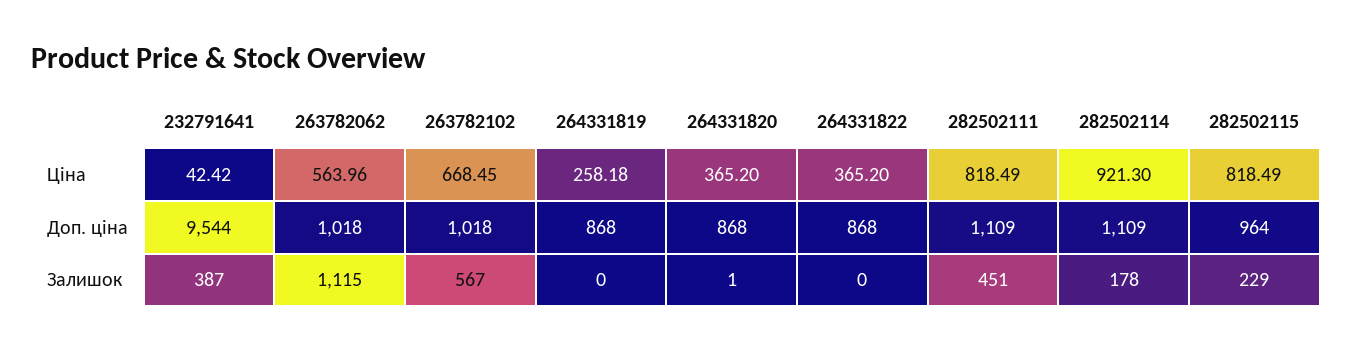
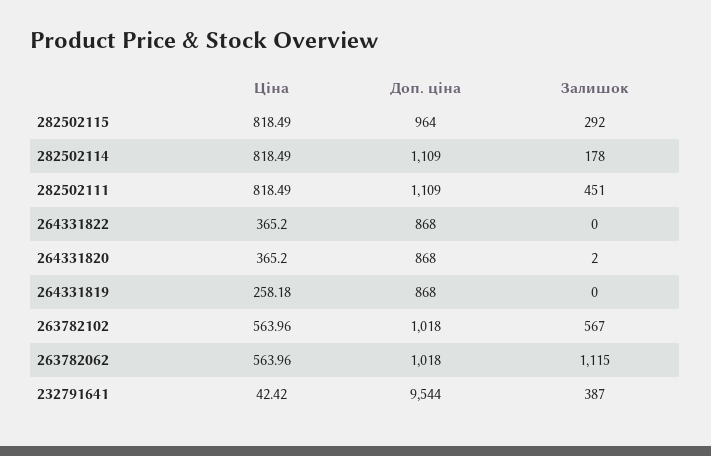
  {
    "232791641": {
      "Ціна": 42.42,
      "Доп. ціна": 9544,
      "Залишок": 387
    },
    "263782062": {
      "Ціна": 563.96,
      "Доп. ціна": 1018,
      "Залишок": 1115
    },
    "263782102": {
-     "Ціна": 668.45,
+     "Ціна": 563.96,
      "Доп. ціна": 1018,
      "Залишок": 567
    },
    "264331819": {
      "Ціна": 258.18,
      "Доп. ціна": 868,
      "Залишок": 0
    },
    "264331820": {
      "Ціна": 365.2,
      "Доп. ціна": 868,
-     "Залишок": 1
+     "Залишок": 2
    },
    "264331822": {
      "Ціна": 365.2,
      "Доп. ціна": 868,
      "Залишок": 0
    },
    "282502111": {
      "Ціна": 818.49,
      "Доп. ціна": 1109,
      "Залишок": 451
    },
    "282502114": {
-     "Ціна": 921.3,
+     "Ціна": 818.49,
      "Доп. ціна": 1109,
      "Залишок": 178
    },
    "282502115": {
      "Ціна": 818.49,
      "Доп. ціна": 964,
-     "Залишок": 229
+     "Залишок": 292
    }
  }

